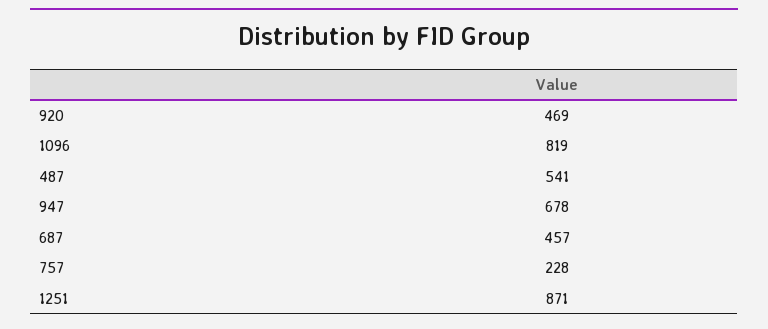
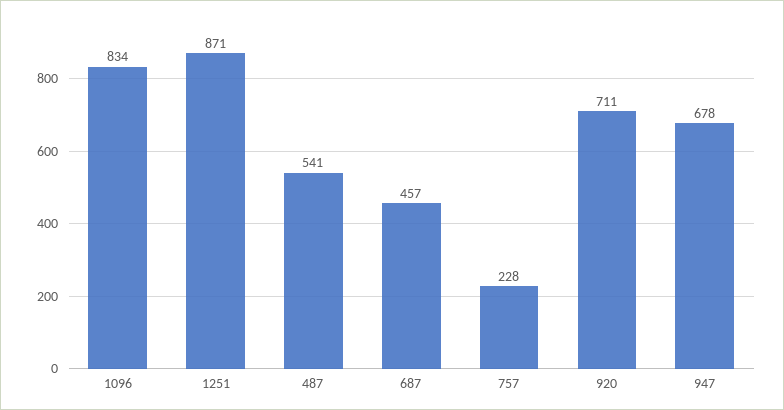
  {
-   "920": 469,
+   "920": 711,
-   "1096": 819,
+   "1096": 834,
    "487": 541,
    "947": 678,
    "687": 457,
    "757": 228,
    "1251": 871
  }

